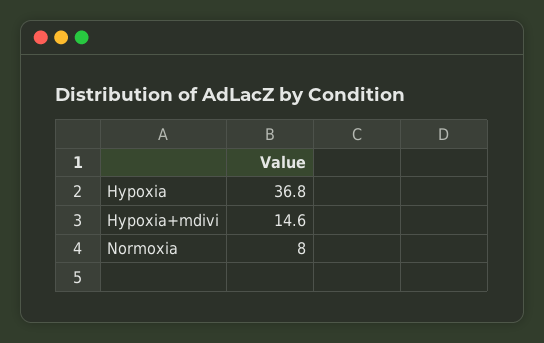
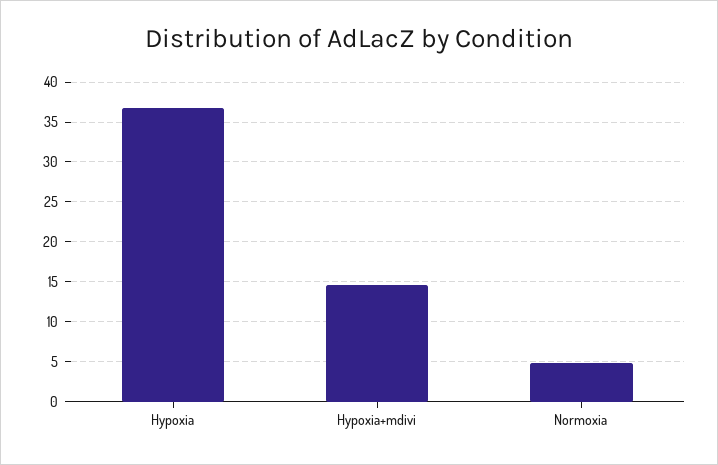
  {
    "Hypoxia": 36.8,
    "Hypoxia+mdivi": 14.6,
-   "Normoxia": 8
+   "Normoxia": 5
  }

